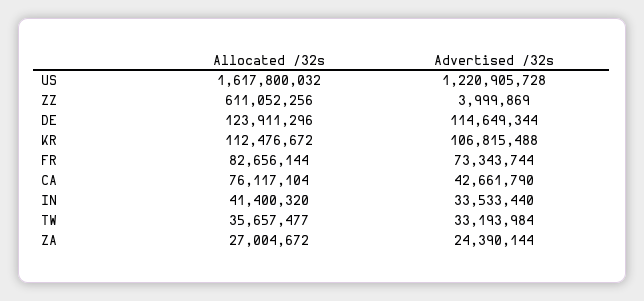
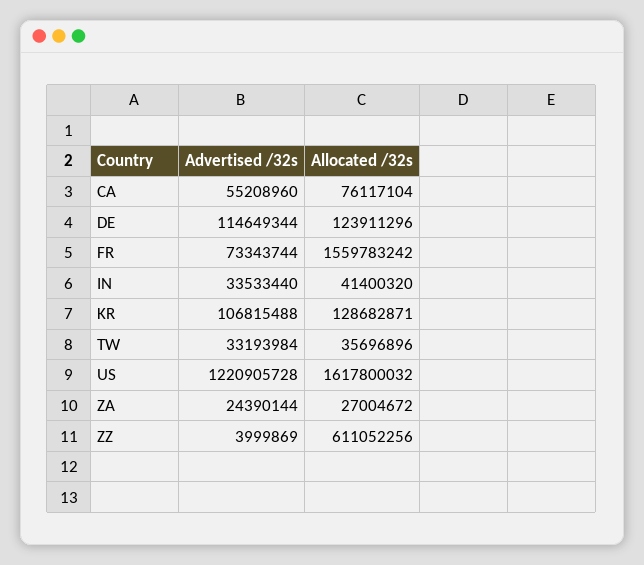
  {
    "Allocated /32s": {
      "US": 1617800032,
      "ZZ": 611052256,
      "DE": 123911296,
-     "KR": 112476672,
+     "KR": 128682871,
-     "FR": 82656144,
+     "FR": 1559783242,
      "CA": 76117104,
      "IN": 41400320,
-     "TW": 35657477,
+     "TW": 35696896,
      "ZA": 27004672
    },
    "Advertised /32s": {
      "US": 1220905728,
      "ZZ": 3999869,
      "DE": 114649344,
      "KR": 106815488,
      "FR": 73343744,
-     "CA": 42661790,
+     "CA": 55208960,
      "IN": 33533440,
      "TW": 33193984,
      "ZA": 24390144
    }
  }

